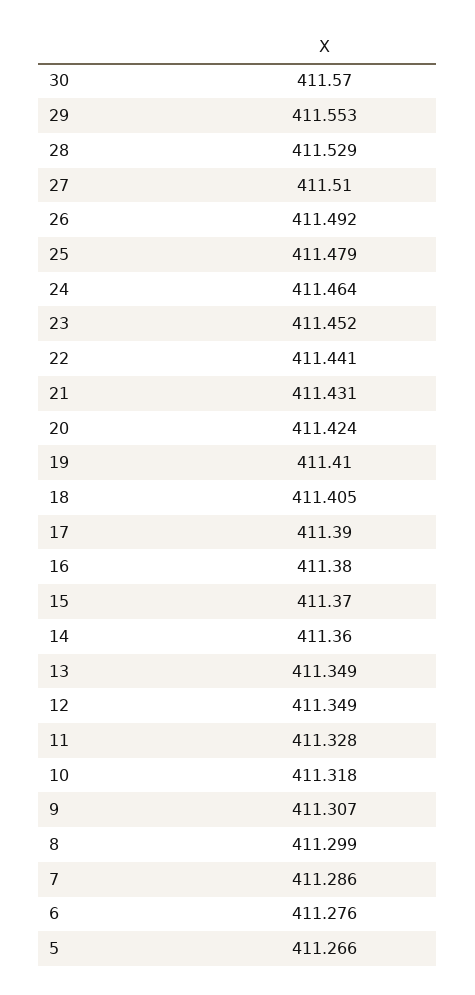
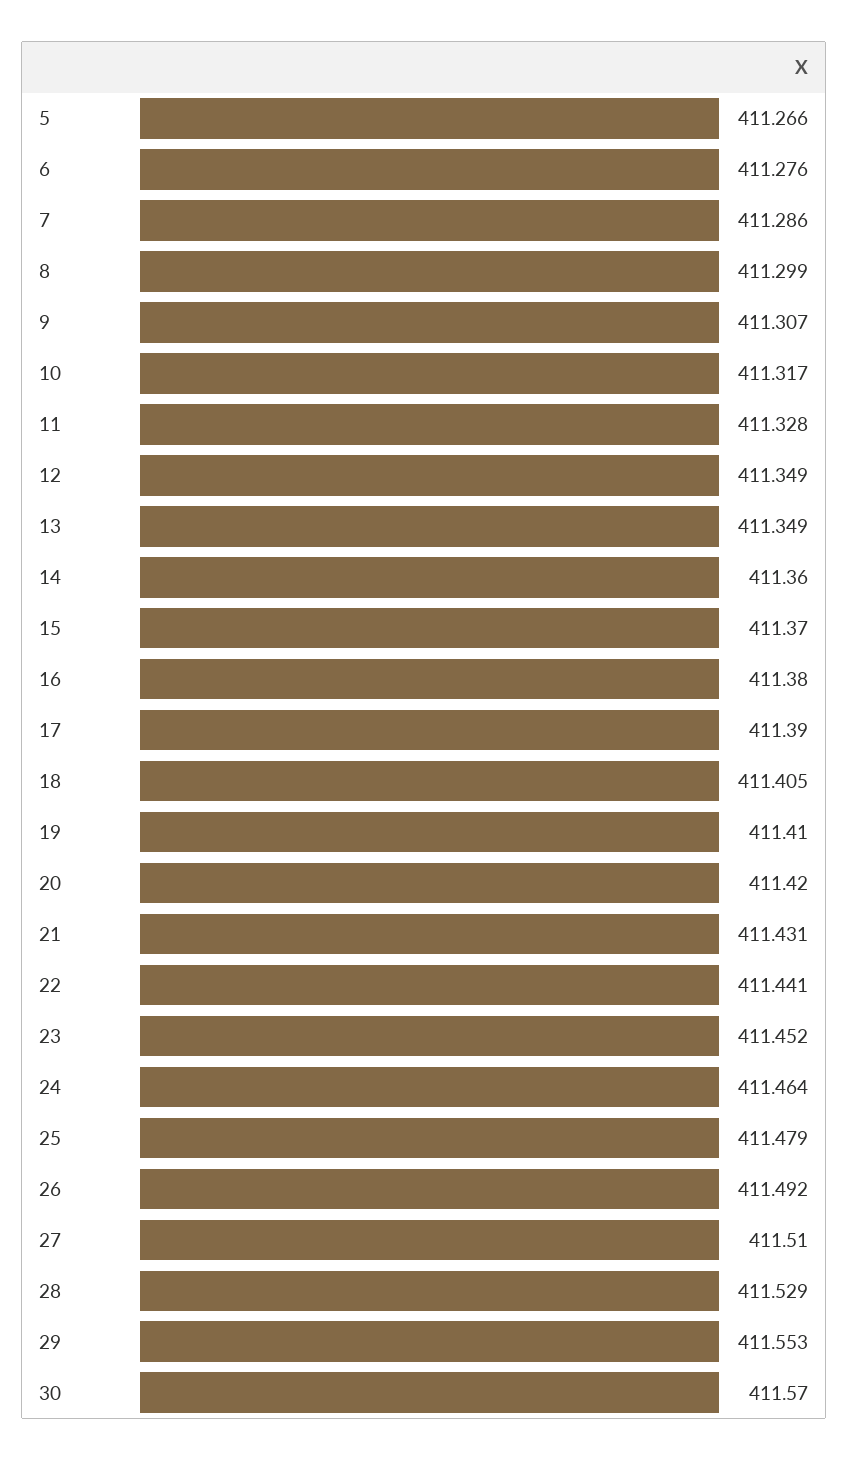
  {
    "30": 411.57,
    "29": 411.553,
    "28": 411.529,
    "27": 411.51,
    "26": 411.492,
    "25": 411.479,
    "24": 411.464,
    "23": 411.452,
    "22": 411.441,
    "21": 411.431,
-   "20": 411.424,
+   "20": 411.42,
    "19": 411.41,
    "18": 411.405,
    "17": 411.39,
    "16": 411.38,
    "15": 411.37,
    "14": 411.36,
    "13": 411.349,
    "12": 411.349,
    "11": 411.328,
-   "10": 411.318,
+   "10": 411.317,
    "9": 411.307,
    "8": 411.299,
    "7": 411.286,
    "6": 411.276,
    "5": 411.266
  }

